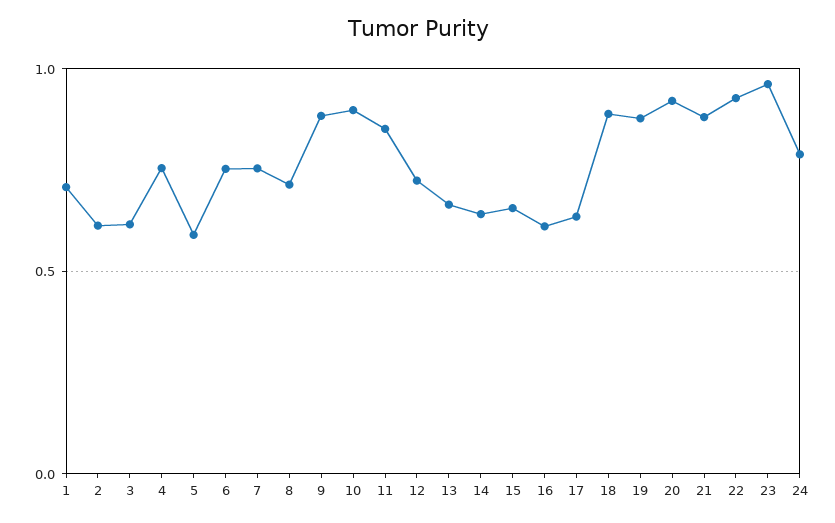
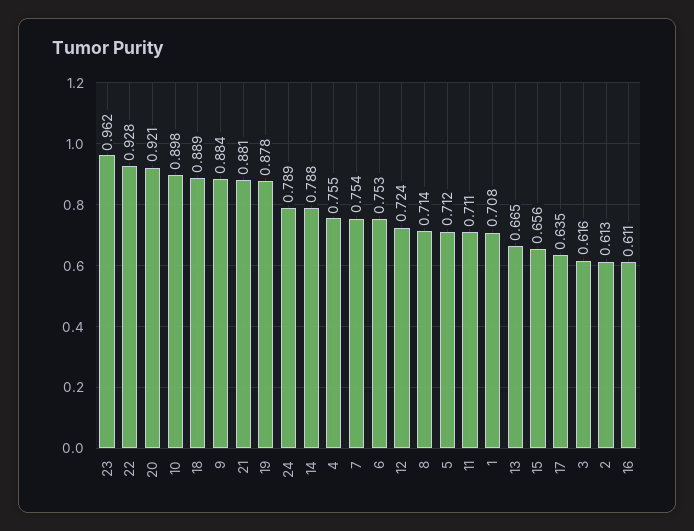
  {
    "1": 0.708,
    "2": 0.613,
    "3": 0.616,
    "4": 0.755,
-   "5": 0.6,
+   "5": 0.712,
    "6": 0.753,
    "7": 0.754,
    "8": 0.714,
    "9": 0.884,
    "10": 0.898,
-   "11": 0.85,
+   "11": 0.711,
    "12": 0.724,
    "13": 0.665,
-   "14": 0.65,
+   "14": 0.788,
    "15": 0.656,
    "16": 0.611,
    "17": 0.635,
    "18": 0.889,
    "19": 0.878,
    "20": 0.921,
    "21": 0.881,
    "22": 0.928,
    "23": 0.962,
    "24": 0.789
  }

